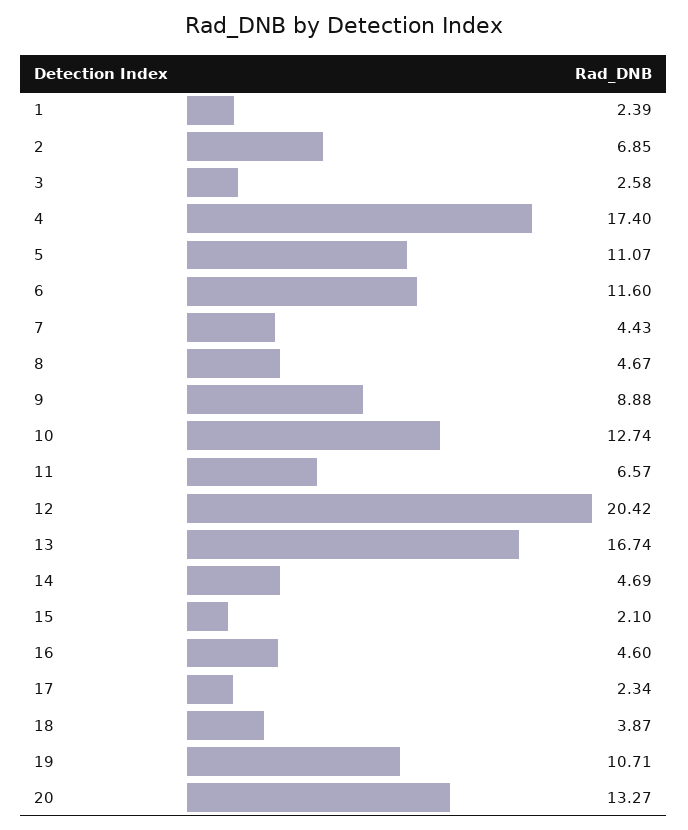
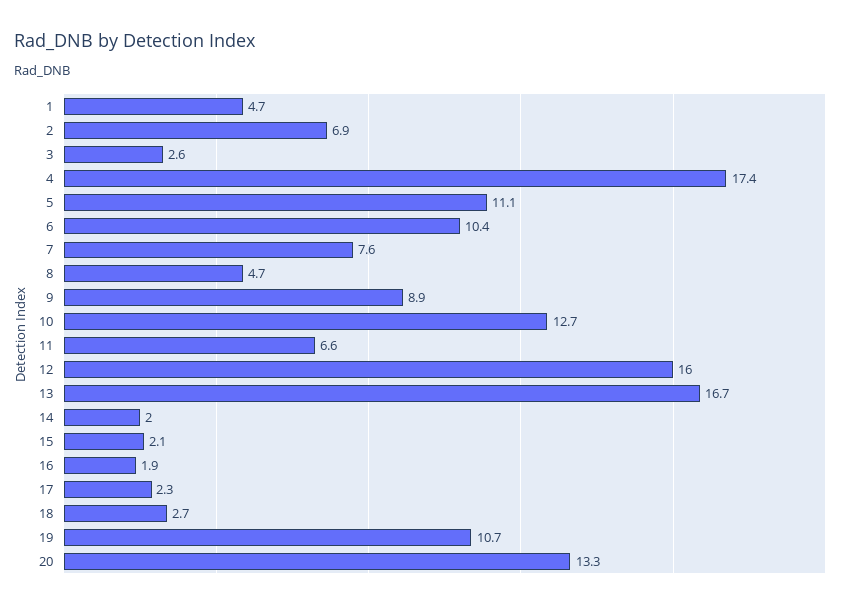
  {
-   "1": 2.39,
+   "1": 4.7,
    "2": 6.85,
    "3": 2.58,
    "4": 17.4,
    "5": 11.07,
-   "6": 11.6,
+   "6": 10.4,
-   "7": 4.43,
+   "7": 7.6,
    "8": 4.67,
    "9": 8.88,
    "10": 12.74,
    "11": 6.57,
-   "12": 20.42,
+   "12": 16,
    "13": 16.74,
-   "14": 4.69,
+   "14": 2,
    "15": 2.1,
-   "16": 4.6,
+   "16": 1.9,
    "17": 2.34,
-   "18": 3.87,
+   "18": 2.7,
    "19": 10.71,
    "20": 13.27
  }

